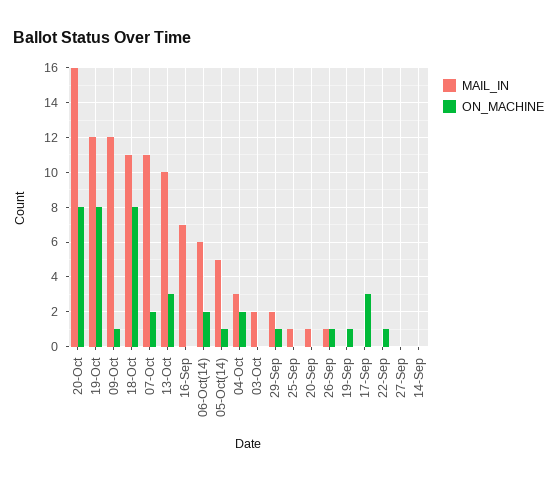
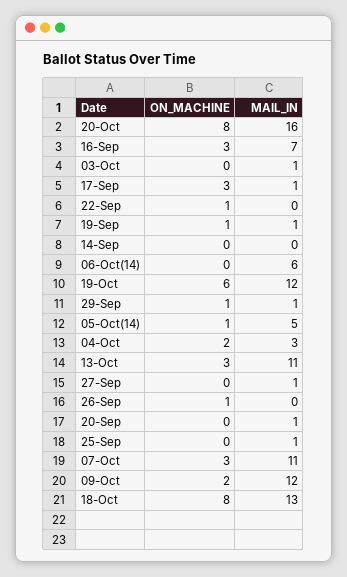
  {
    "MAIL_IN": {
      "20-Oct": 16,
      "19-Oct": 12,
      "09-Oct": 12,
-     "18-Oct": 11,
+     "18-Oct": 13,
      "07-Oct": 11,
-     "13-Oct": 10,
+     "13-Oct": 11,
      "16-Sep": 7,
      "06-Oct(14)": 6,
      "05-Oct(14)": 5,
      "04-Oct": 3,
-     "03-Oct": 2,
+     "03-Oct": 1,
-     "29-Sep": 2,
+     "29-Sep": 1,
      "25-Sep": 1,
      "20-Sep": 1,
-     "26-Sep": 1,
+     "26-Sep": 0,
-     "19-Sep": 0,
+     "19-Sep": 1,
-     "17-Sep": 0,
+     "17-Sep": 1,
      "22-Sep": 0,
-     "27-Sep": 0,
+     "27-Sep": 1,
      "14-Sep": 0
    },
    "ON_MACHINE": {
      "20-Oct": 8,
-     "19-Oct": 8,
+     "19-Oct": 6,
-     "09-Oct": 1,
+     "09-Oct": 2,
      "18-Oct": 8,
-     "07-Oct": 2,
+     "07-Oct": 3,
      "13-Oct": 3,
-     "16-Sep": 0,
+     "16-Sep": 3,
-     "06-Oct(14)": 2,
+     "06-Oct(14)": 0,
      "05-Oct(14)": 1,
      "04-Oct": 2,
      "03-Oct": 0,
      "29-Sep": 1,
      "25-Sep": 0,
      "20-Sep": 0,
      "26-Sep": 1,
      "19-Sep": 1,
      "17-Sep": 3,
      "22-Sep": 1,
      "27-Sep": 0,
      "14-Sep": 0
    }
  }

